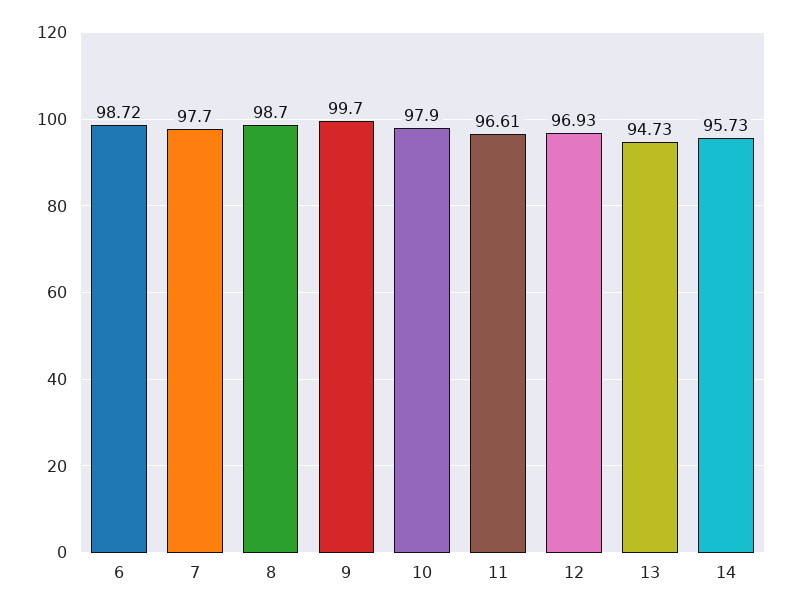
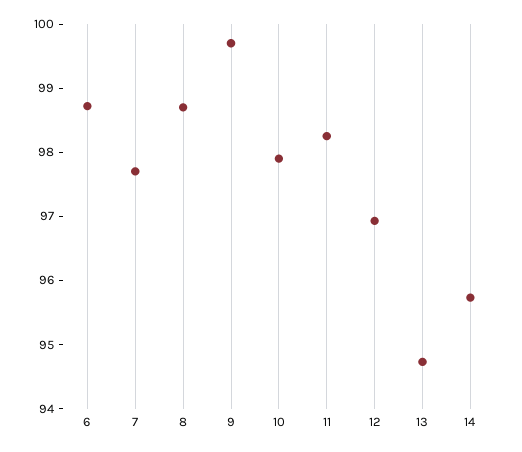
  {
    "6": 98.72,
    "7": 97.7,
    "8": 98.7,
    "9": 99.7,
    "10": 97.9,
-   "11": 96.61,
+   "11": 98.2,
    "12": 96.93,
    "13": 94.73,
    "14": 95.73
  }

